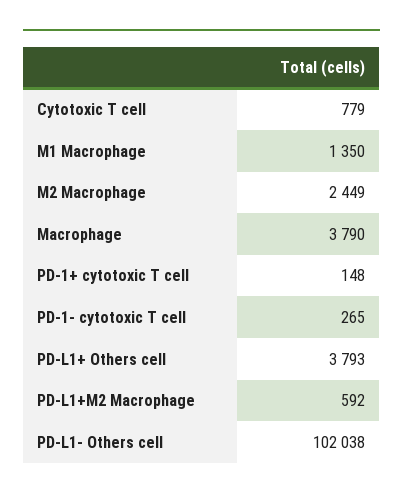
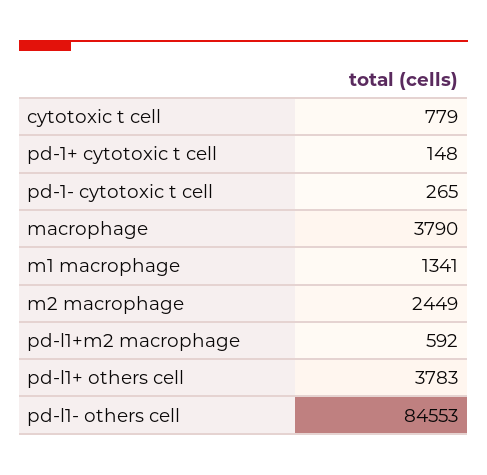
  {
    "Cytotoxic T cell": 779,
-   "M1 Macrophage": 1350,
+   "M1 Macrophage": 1341,
    "M2 Macrophage": 2449,
    "Macrophage": 3790,
    "PD-1+ cytotoxic T cell": 148,
    "PD-1- cytotoxic T cell": 265,
-   "PD-L1+ Others cell": 3793,
+   "PD-L1+ Others cell": 3783,
    "PD-L1+M2 Macrophage": 592,
-   "PD-L1- Others cell": 102038
+   "PD-L1- Others cell": 84553
  }

